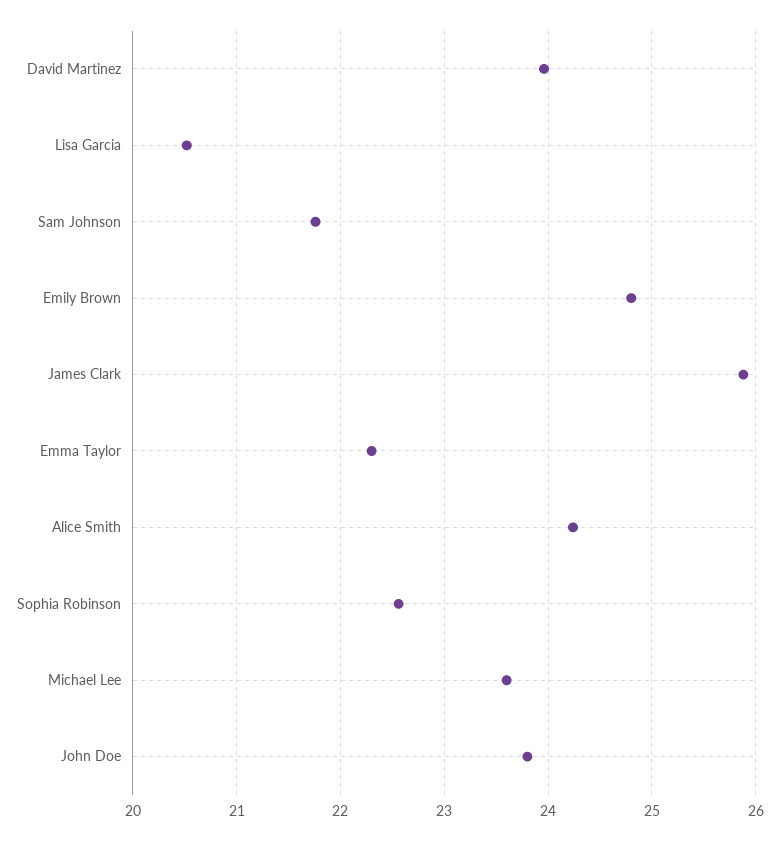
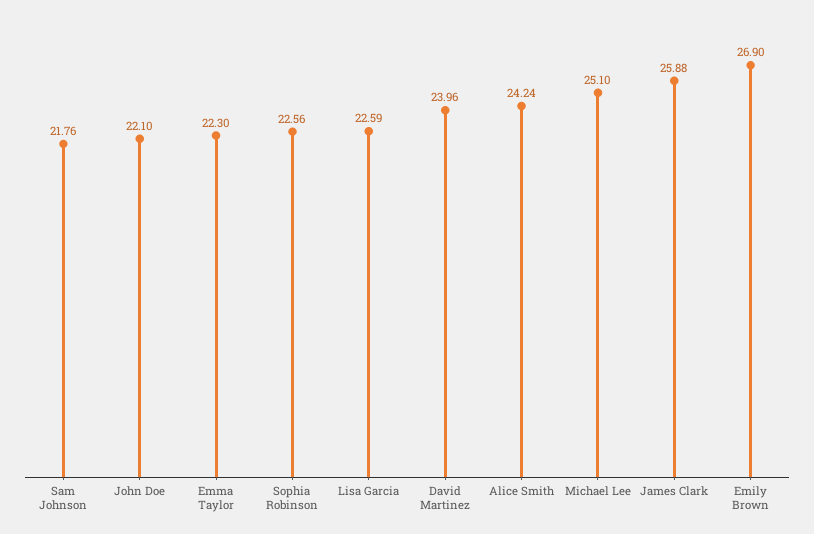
  {
    "David Martinez": 23.96,
-   "Lisa Garcia": 20.5,
+   "Lisa Garcia": 22.59,
    "Sam Johnson": 21.76,
-   "Emily Brown": 24.8,
+   "Emily Brown": 26.9,
    "James Clark": 25.88,
    "Emma Taylor": 22.3,
    "Alice Smith": 24.24,
    "Sophia Robinson": 22.56,
-   "Michael Lee": 23.6,
+   "Michael Lee": 25.1,
-   "John Doe": 23.8
+   "John Doe": 22.1
  }

